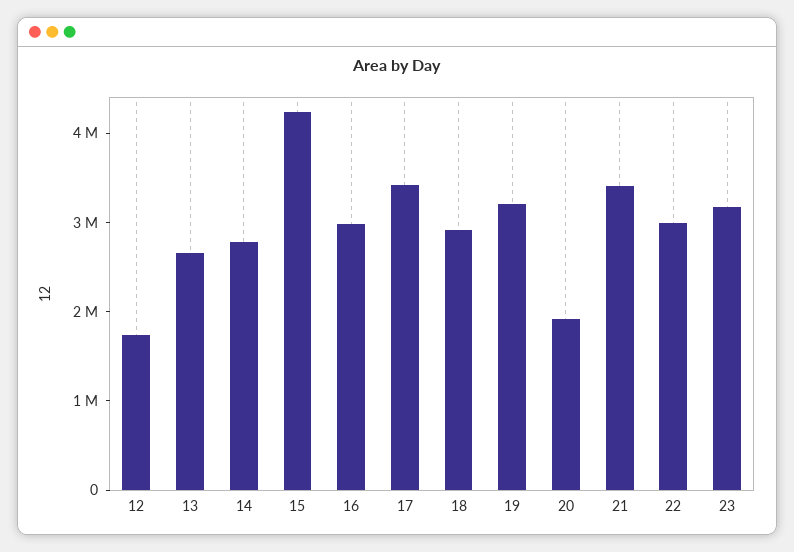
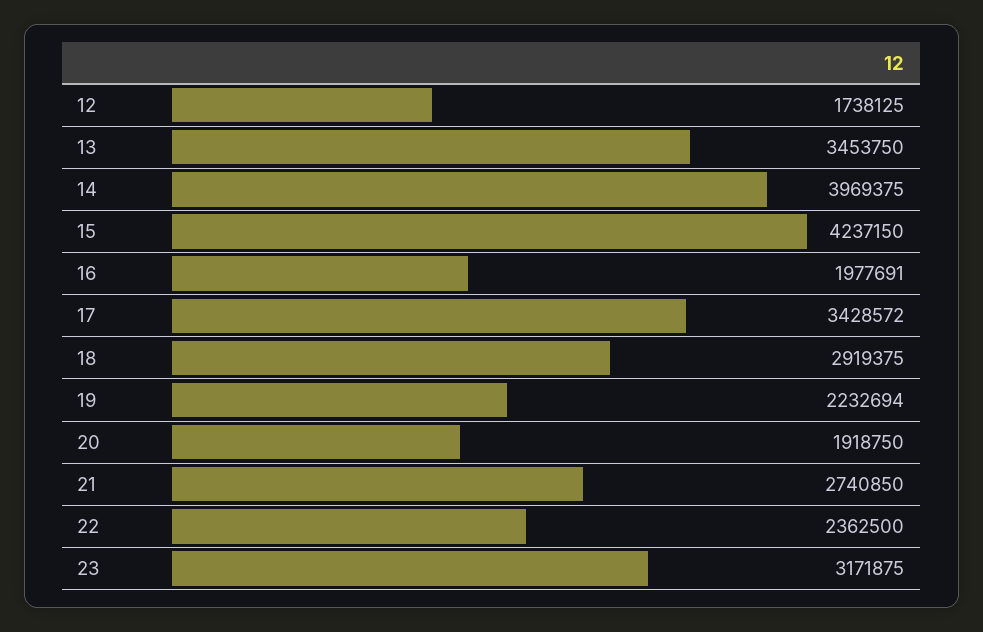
  {
    "12": 1738125,
-   "13": 2600000,
+   "13": 3453750,
-   "14": 2800000,
+   "14": 3969375,
    "15": 4237150,
-   "16": 3000000,
+   "16": 1977691,
    "17": 3428572,
    "18": 2919375,
-   "19": 3200000,
+   "19": 2232694,
    "20": 1918750,
-   "21": 3400000,
+   "21": 2740850,
-   "22": 3000000,
+   "22": 2362500,
    "23": 3171875
  }

